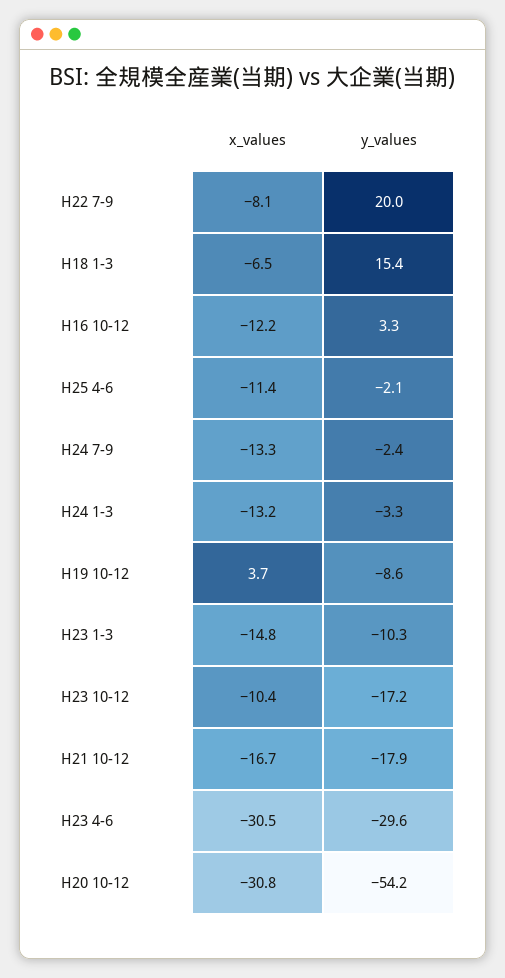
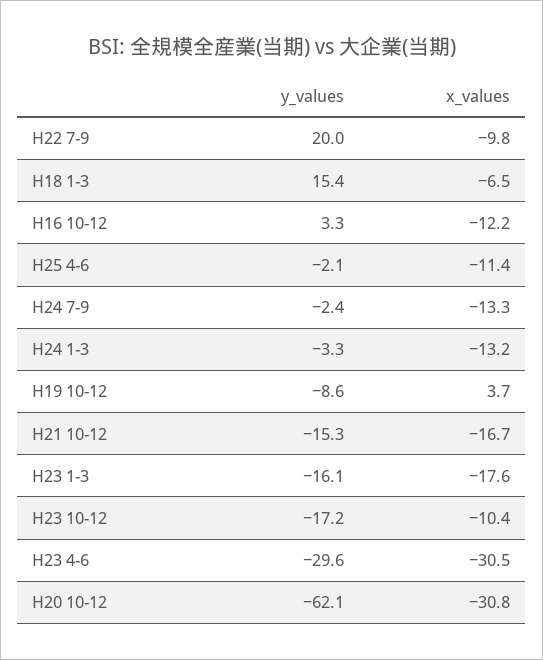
  {
    "x_values": {
-     "H22 7-9": -8.1,
+     "H22 7-9": -9.8,
      "H18 1-3": -6.5,
      "H16 10-12": -12.2,
      "H25 4-6": -11.4,
      "H24 7-9": -13.3,
      "H24 1-3": -13.2,
      "H19 10-12": 3.7,
-     "H23 1-3": -14.8,
+     "H23 1-3": -17.6,
      "H23 10-12": -10.4,
      "H21 10-12": -16.7,
      "H23 4-6": -30.5,
      "H20 10-12": -30.8
    },
    "y_values": {
      "H22 7-9": 20,
      "H18 1-3": 15.4,
      "H16 10-12": 3.3,
      "H25 4-6": -2.1,
      "H24 7-9": -2.4,
      "H24 1-3": -3.3,
      "H19 10-12": -8.6,
-     "H23 1-3": -10.3,
+     "H23 1-3": -16.1,
      "H23 10-12": -17.2,
-     "H21 10-12": -17.9,
+     "H21 10-12": -15.3,
      "H23 4-6": -29.6,
-     "H20 10-12": -54.2
+     "H20 10-12": -62.1
    }
  }

